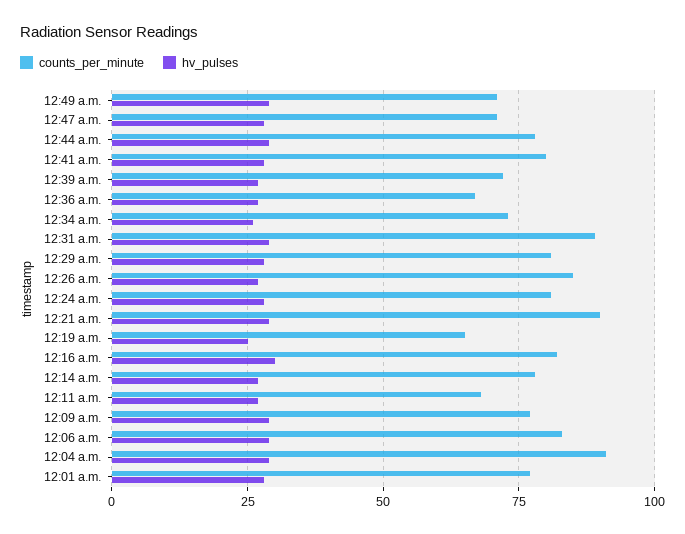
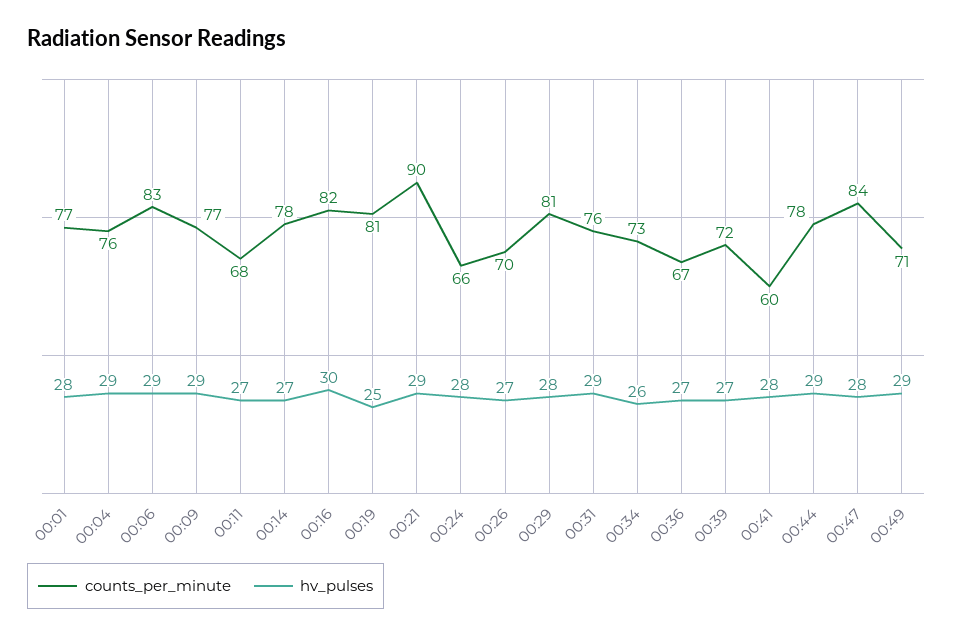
  {
    "counts_per_minute": {
      "12:49 a.m.": 71,
-     "12:47 a.m.": 70,
+     "12:47 a.m.": 84,
      "12:44 a.m.": 78,
-     "12:41 a.m.": 80,
+     "12:41 a.m.": 60,
      "12:39 a.m.": 72,
      "12:36 a.m.": 67,
      "12:34 a.m.": 73,
-     "12:31 a.m.": 90,
+     "12:31 a.m.": 76,
      "12:29 a.m.": 81,
-     "12:26 a.m.": 85,
+     "12:26 a.m.": 70,
-     "12:24 a.m.": 80,
+     "12:24 a.m.": 66,
      "12:21 a.m.": 90,
-     "12:19 a.m.": 65,
+     "12:19 a.m.": 81,
      "12:16 a.m.": 82,
      "12:14 a.m.": 78,
      "12:11 a.m.": 68,
      "12:09 a.m.": 77,
      "12:06 a.m.": 83,
-     "12:04 a.m.": 90,
+     "12:04 a.m.": 76,
      "12:01 a.m.": 77
    },
    "hv_pulses": {
      "12:49 a.m.": 29,
      "12:47 a.m.": 28,
      "12:44 a.m.": 29,
      "12:41 a.m.": 28,
      "12:39 a.m.": 27,
      "12:36 a.m.": 27,
      "12:34 a.m.": 26,
      "12:31 a.m.": 29,
      "12:29 a.m.": 28,
      "12:26 a.m.": 27,
      "12:24 a.m.": 28,
      "12:21 a.m.": 29,
      "12:19 a.m.": 25,
      "12:16 a.m.": 30,
      "12:14 a.m.": 27,
      "12:11 a.m.": 27,
      "12:09 a.m.": 29,
      "12:06 a.m.": 29,
      "12:04 a.m.": 29,
      "12:01 a.m.": 28
    }
  }

